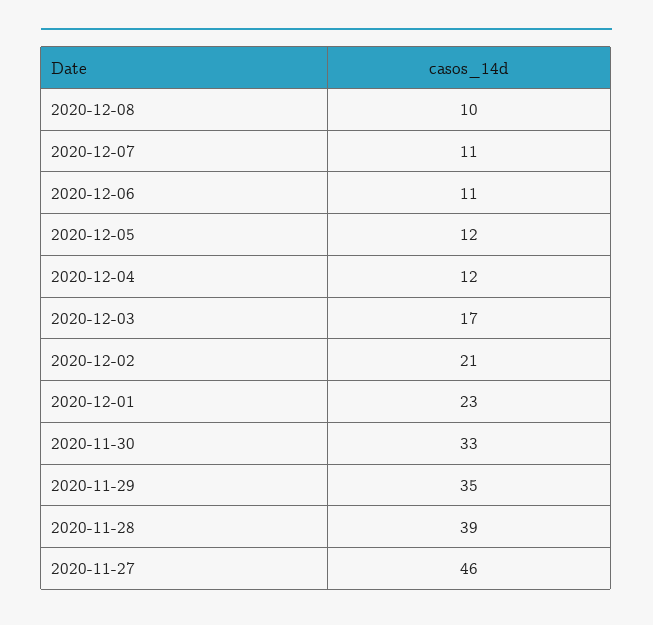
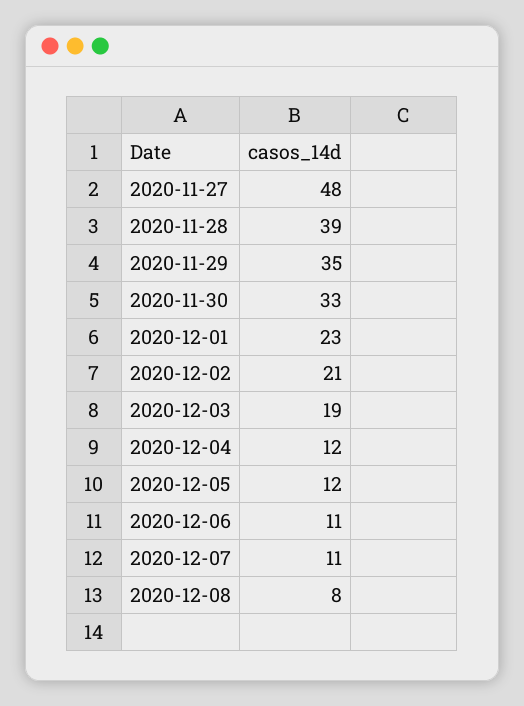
  {
-   "2020-12-08": 10,
+   "2020-12-08": 8,
    "2020-12-07": 11,
    "2020-12-06": 11,
    "2020-12-05": 12,
    "2020-12-04": 12,
-   "2020-12-03": 17,
+   "2020-12-03": 19,
    "2020-12-02": 21,
    "2020-12-01": 23,
    "2020-11-30": 33,
    "2020-11-29": 35,
    "2020-11-28": 39,
-   "2020-11-27": 46
+   "2020-11-27": 48
  }

